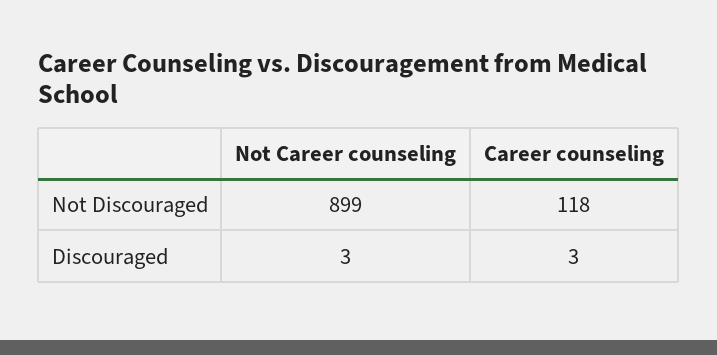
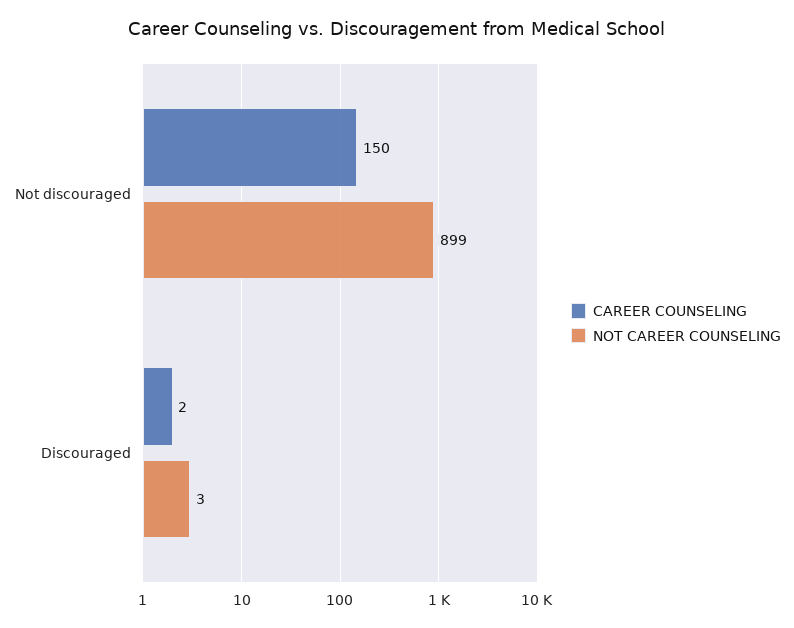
  {
    "Not Career counseling": {
      "Not Discouraged": 899,
      "Discouraged": 3
    },
    "Career counseling": {
-     "Not Discouraged": 118,
+     "Not Discouraged": 150,
-     "Discouraged": 3
+     "Discouraged": 2
    }
  }

